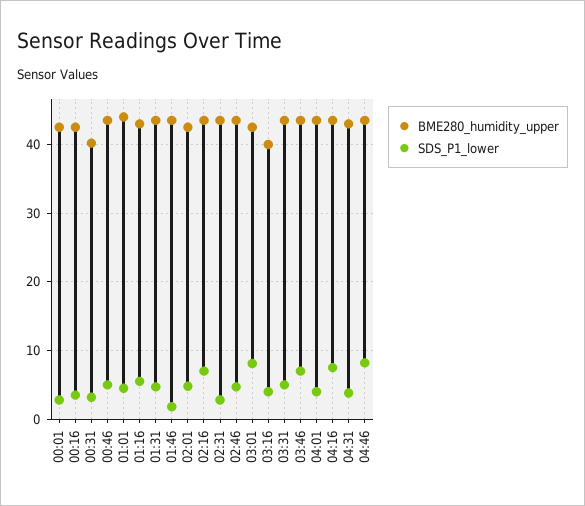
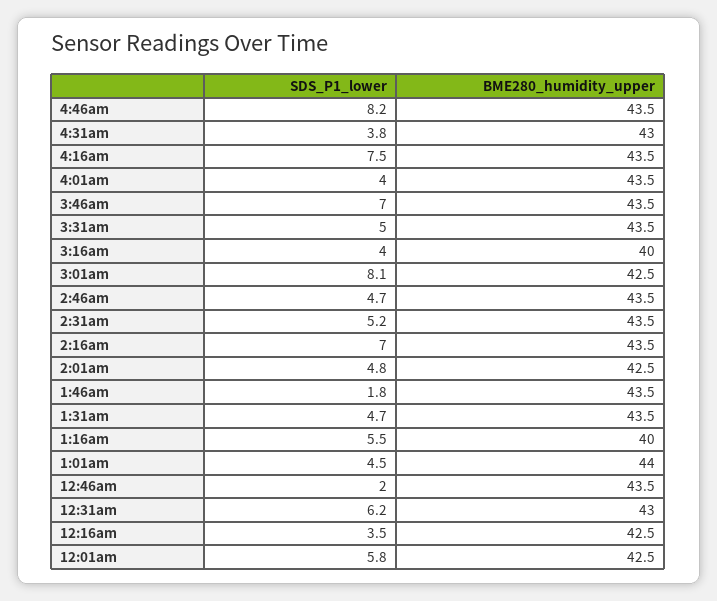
  {
    "BME280_humidity_upper": {
      "00:01": 42.5,
      "00:16": 42.5,
-     "00:31": 40,
+     "00:31": 43,
      "00:46": 43.5,
      "01:01": 44,
-     "01:16": 43,
+     "01:16": 40,
      "01:31": 43.5,
      "01:46": 43.5,
      "02:01": 42.5,
      "02:16": 43.5,
      "02:31": 43.5,
      "02:46": 43.5,
      "03:01": 42.5,
      "03:16": 40,
      "03:31": 43.5,
      "03:46": 43.5,
      "04:01": 43.5,
      "04:16": 43.5,
      "04:31": 43,
      "04:46": 43.5
    },
    "SDS_P1_lower": {
-     "00:01": 3,
+     "00:01": 5.8,
      "00:16": 3.5,
-     "00:31": 3,
+     "00:31": 6.2,
-     "00:46": 5,
+     "00:46": 2,
      "01:01": 4.5,
      "01:16": 5.5,
      "01:31": 4.7,
      "01:46": 1.8,
      "02:01": 4.8,
      "02:16": 7,
-     "02:31": 3,
+     "02:31": 5.2,
      "02:46": 4.7,
      "03:01": 8.1,
      "03:16": 4,
      "03:31": 5,
      "03:46": 7,
      "04:01": 4,
      "04:16": 7.5,
      "04:31": 3.8,
      "04:46": 8.2
    }
  }

